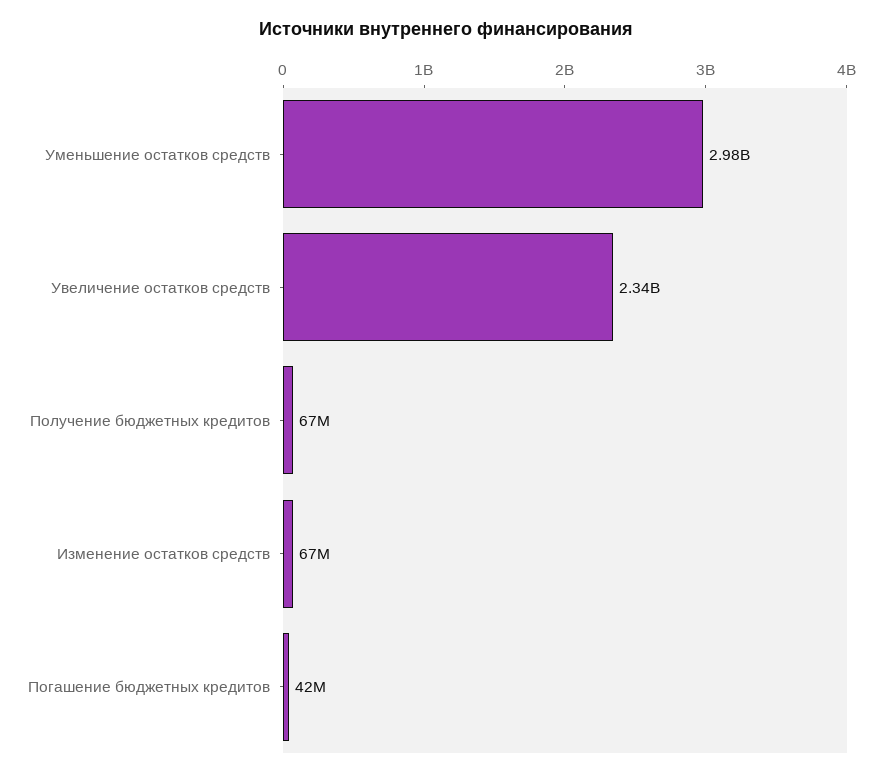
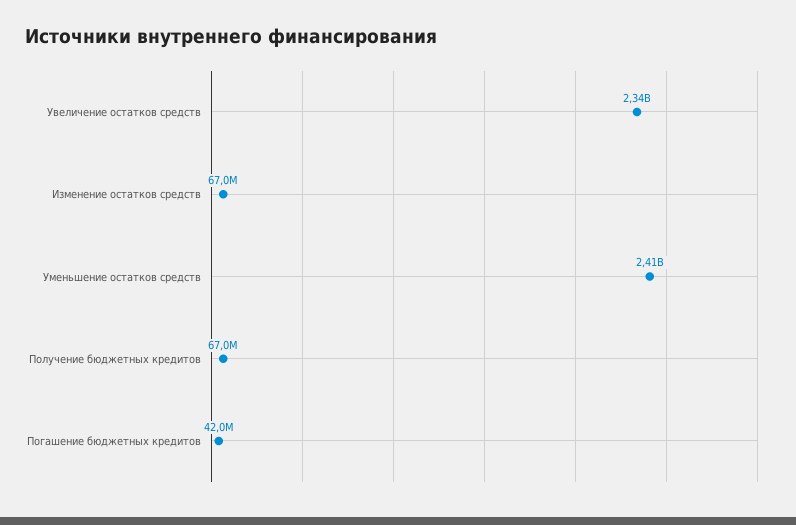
  {
-   "Уменьшение остатков средств": 2980000000,
+   "Уменьшение остатков средств": 2410000000,
    "Увеличение остатков средств": 2340000000,
    "Получение бюджетных кредитов": 67000000,
    "Изменение остатков средств": 67000000,
    "Погашение бюджетных кредитов": 42000000
  }

